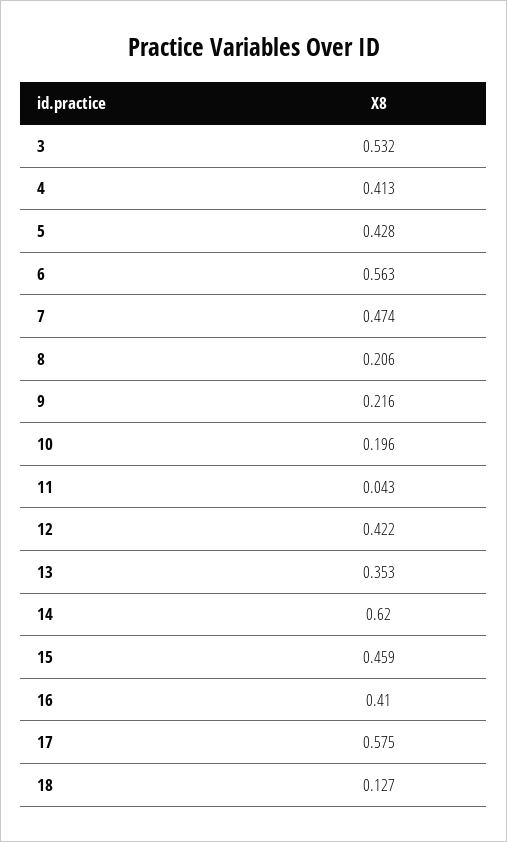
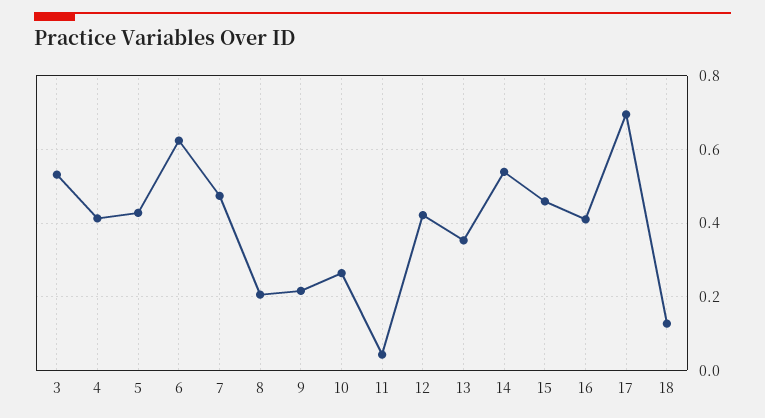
  {
    "3": 0.532,
    "4": 0.413,
    "5": 0.428,
-   "6": 0.563,
+   "6": 0.62,
    "7": 0.474,
    "8": 0.206,
    "9": 0.216,
-   "10": 0.196,
+   "10": 0.26,
    "11": 0.043,
    "12": 0.422,
    "13": 0.353,
-   "14": 0.62,
+   "14": 0.54,
    "15": 0.459,
    "16": 0.41,
-   "17": 0.575,
+   "17": 0.7,
    "18": 0.127
  }

